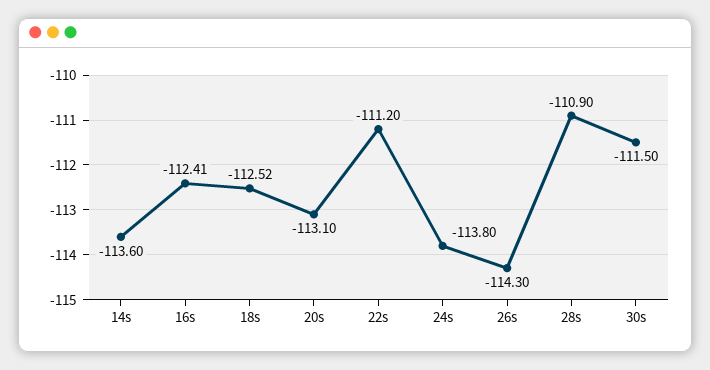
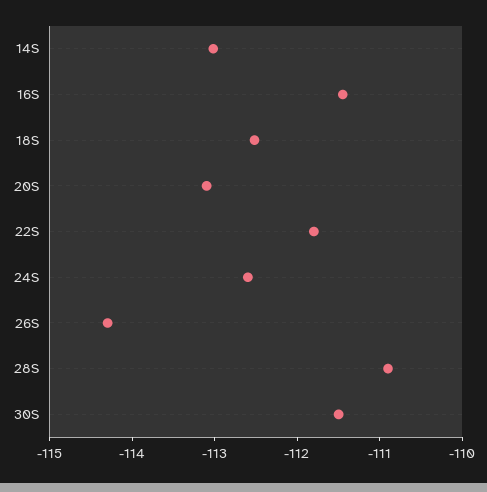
  {
-   "14s": -113.6,
+   "14s": -113,
-   "16s": -112.41,
+   "16s": -111.4,
    "18s": -112.52,
    "20s": -113.1,
-   "22s": -111.2,
+   "22s": -111.8,
-   "24s": -113.8,
+   "24s": -112.6,
    "26s": -114.3,
    "28s": -110.9,
    "30s": -111.5
  }

